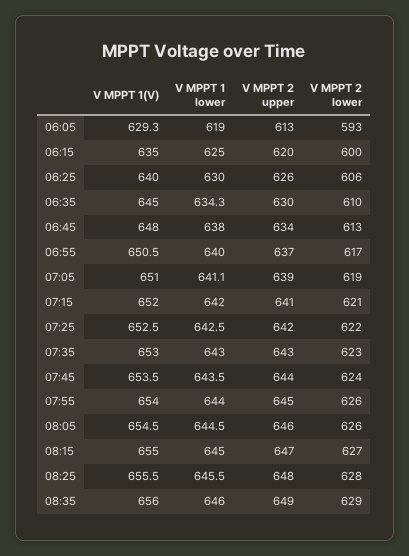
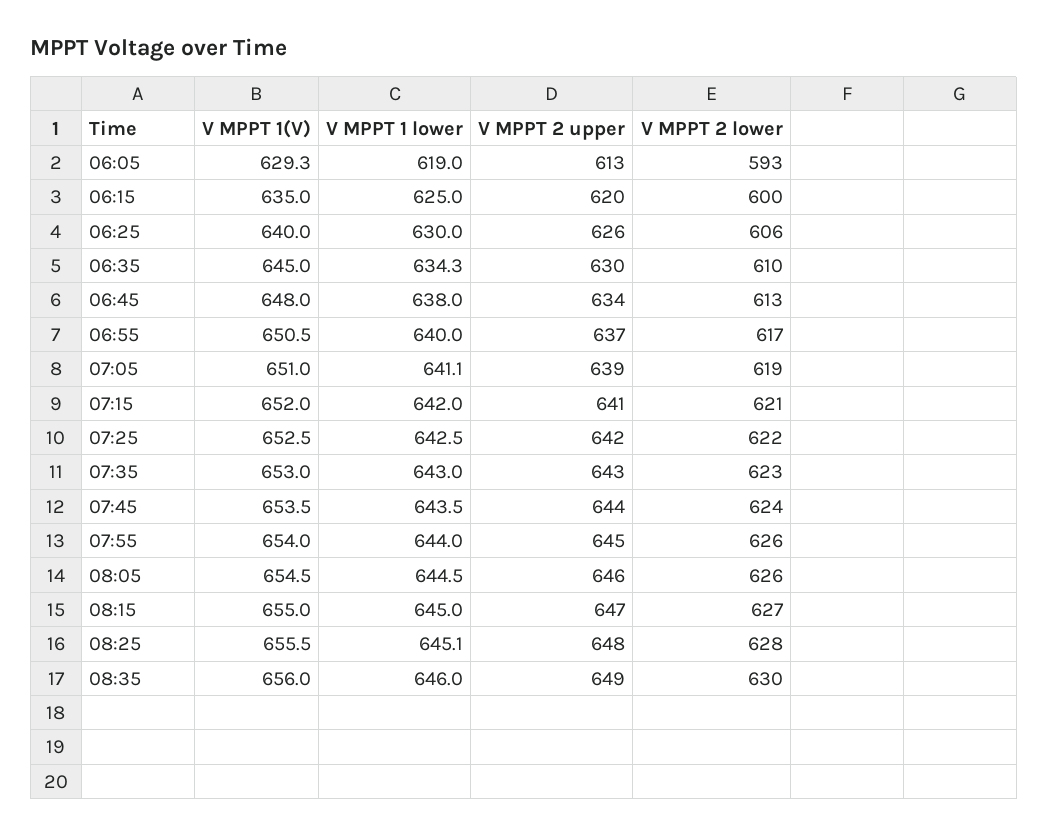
  {
    "V MPPT 1(V)": {
      "06:05": 629.3,
      "06:15": 635,
      "06:25": 640,
      "06:35": 645,
      "06:45": 648,
      "06:55": 650.5,
      "07:05": 651,
      "07:15": 652,
      "07:25": 652.5,
      "07:35": 653,
      "07:45": 653.5,
      "07:55": 654,
      "08:05": 654.5,
      "08:15": 655,
      "08:25": 655.5,
      "08:35": 656
    },
    "V MPPT 1 lower": {
      "06:05": 619,
      "06:15": 625,
      "06:25": 630,
      "06:35": 634.3,
      "06:45": 638,
      "06:55": 640,
      "07:05": 641.1,
      "07:15": 642,
      "07:25": 642.5,
      "07:35": 643,
      "07:45": 643.5,
      "07:55": 644,
      "08:05": 644.5,
      "08:15": 645,
-     "08:25": 645.5,
+     "08:25": 645.1,
      "08:35": 646
    },
    "V MPPT 2 upper": {
      "06:05": 613,
      "06:15": 620,
      "06:25": 626,
      "06:35": 630,
      "06:45": 634,
      "06:55": 637,
      "07:05": 639,
      "07:15": 641,
      "07:25": 642,
      "07:35": 643,
      "07:45": 644,
      "07:55": 645,
      "08:05": 646,
      "08:15": 647,
      "08:25": 648,
      "08:35": 649
    },
    "V MPPT 2 lower": {
      "06:05": 593,
      "06:15": 600,
      "06:25": 606,
      "06:35": 610,
      "06:45": 613,
      "06:55": 617,
      "07:05": 619,
      "07:15": 621,
      "07:25": 622,
      "07:35": 623,
      "07:45": 624,
      "07:55": 626,
      "08:05": 626,
      "08:15": 627,
      "08:25": 628,
-     "08:35": 629
+     "08:35": 630
    }
  }

